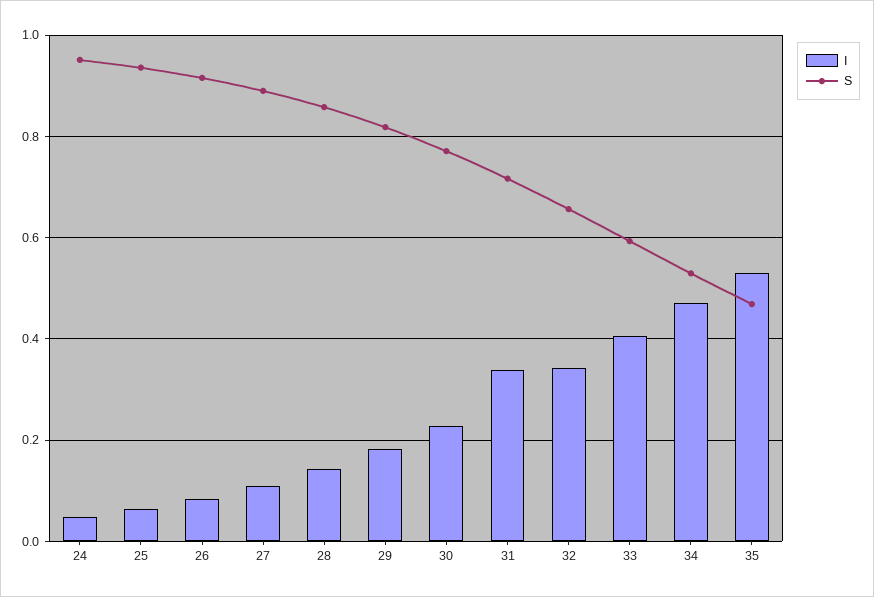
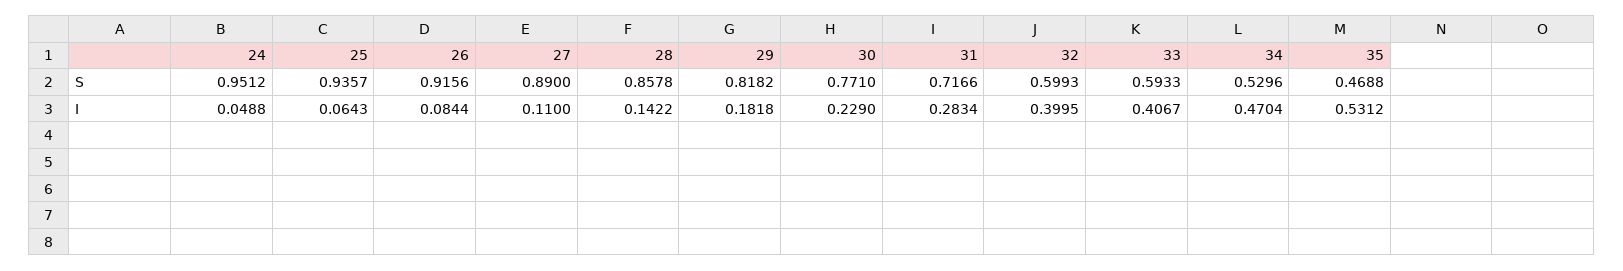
  {
    "I": {
      "24": 0.0488,
      "25": 0.0643,
      "26": 0.0844,
      "27": 0.11,
      "28": 0.1422,
      "29": 0.1818,
      "30": 0.229,
-     "31": 0.34,
+     "31": 0.2834,
-     "32": 0.34,
+     "32": 0.3995,
      "33": 0.4067,
      "34": 0.4704,
      "35": 0.5312
    },
    "S": {
      "24": 0.9512,
      "25": 0.9357,
      "26": 0.9156,
      "27": 0.89,
      "28": 0.8578,
      "29": 0.8182,
      "30": 0.771,
      "31": 0.7166,
-     "32": 0.66,
+     "32": 0.5993,
      "33": 0.5933,
      "34": 0.5296,
      "35": 0.4688
    }
  }

